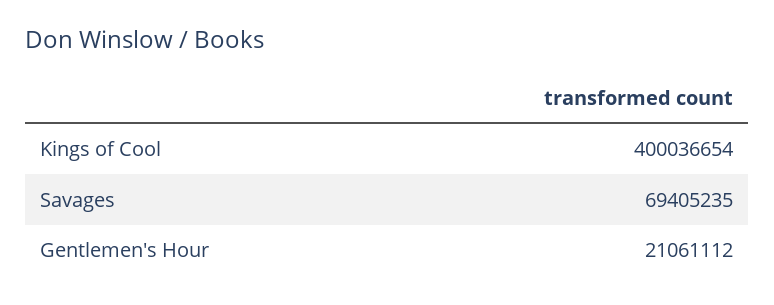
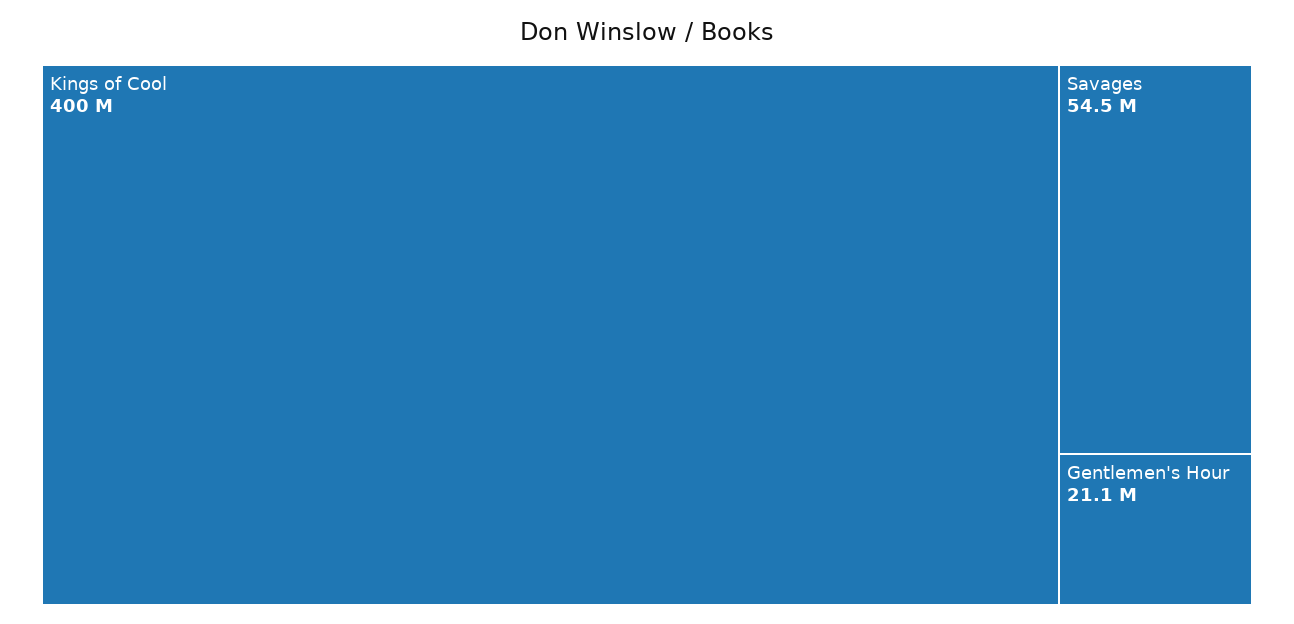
  {
    "Kings of Cool": 400036654,
-   "Savages": 69405235,
+   "Savages": 54500000,
    "Gentlemen's Hour": 21061112
  }

